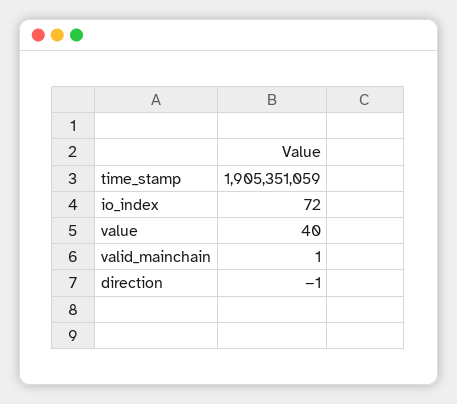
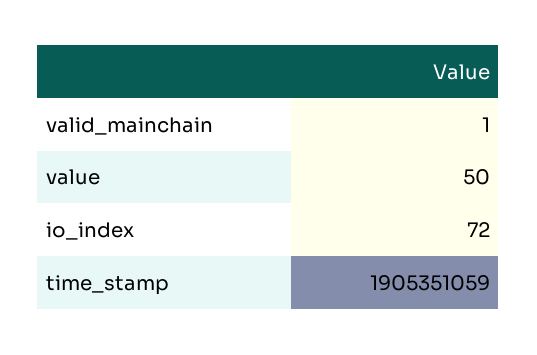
  {
    "time_stamp": 1905351059,
    "io_index": 72,
-   "value": 40,
+   "value": 50,
-   "valid_mainchain": 1,
+   "valid_mainchain": 1
-   "direction": -1
  }

